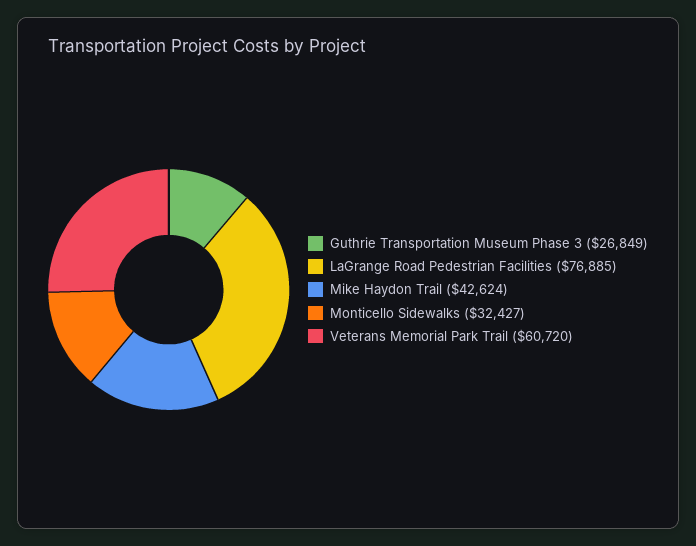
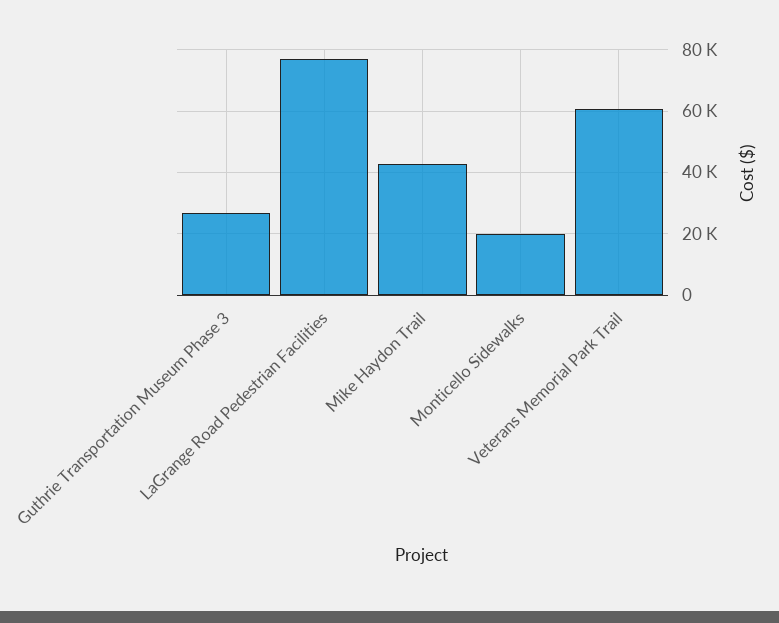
  {
    "Guthrie Transportation Museum Phase 3": 26849,
    "LaGrange Road Pedestrian Facilities": 76885,
    "Mike Haydon Trail": 42624,
-   "Monticello Sidewalks": 32427,
+   "Monticello Sidewalks": 20000,
    "Veterans Memorial Park Trail": 60720
  }

